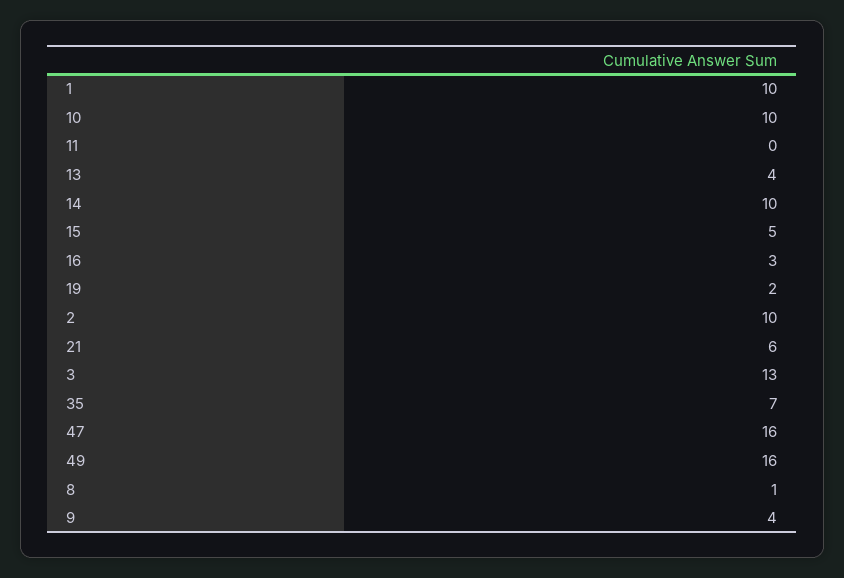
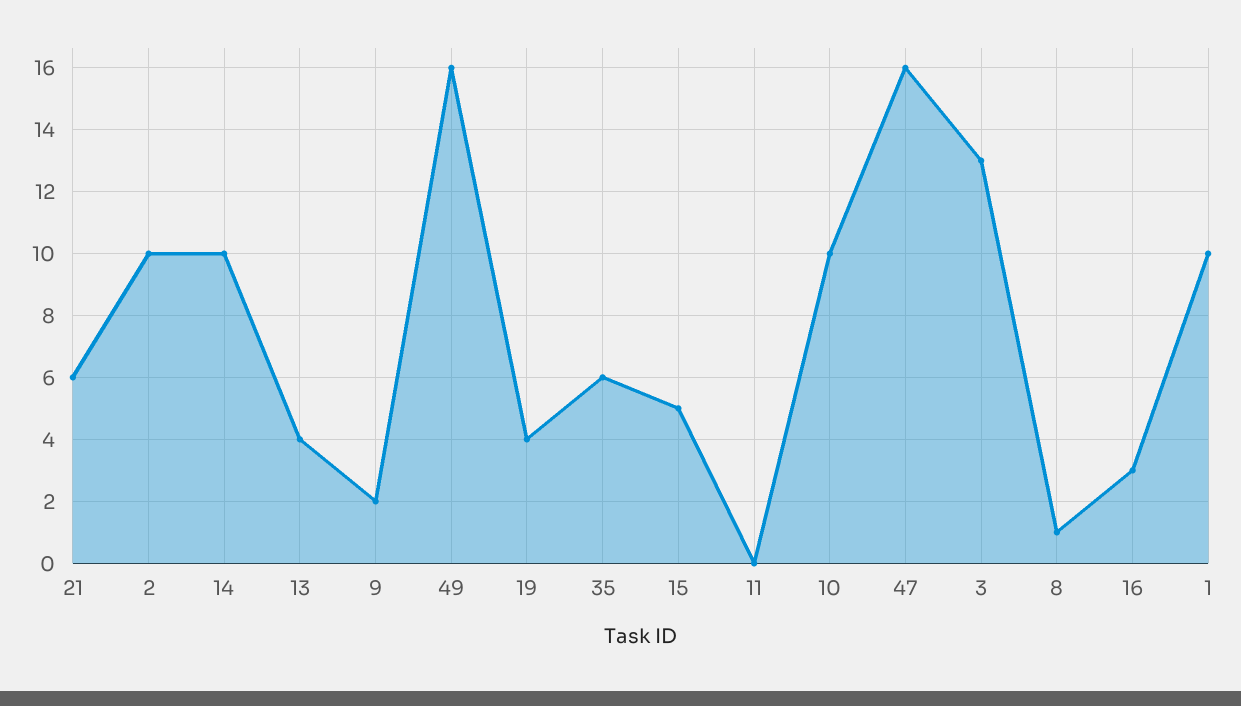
  {
    "1": 10,
    "10": 10,
    "11": 0,
    "13": 4,
    "14": 10,
    "15": 5,
    "16": 3,
-   "19": 2,
+   "19": 4,
    "2": 10,
    "21": 6,
    "3": 13,
-   "35": 7,
+   "35": 6,
    "47": 16,
    "49": 16,
    "8": 1,
-   "9": 4
+   "9": 2
  }

